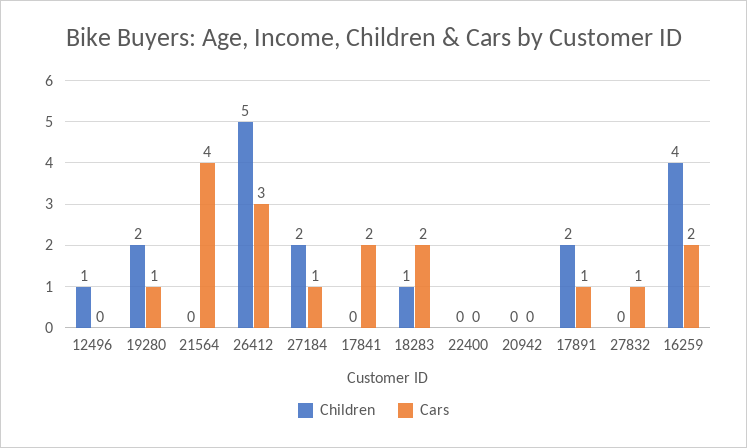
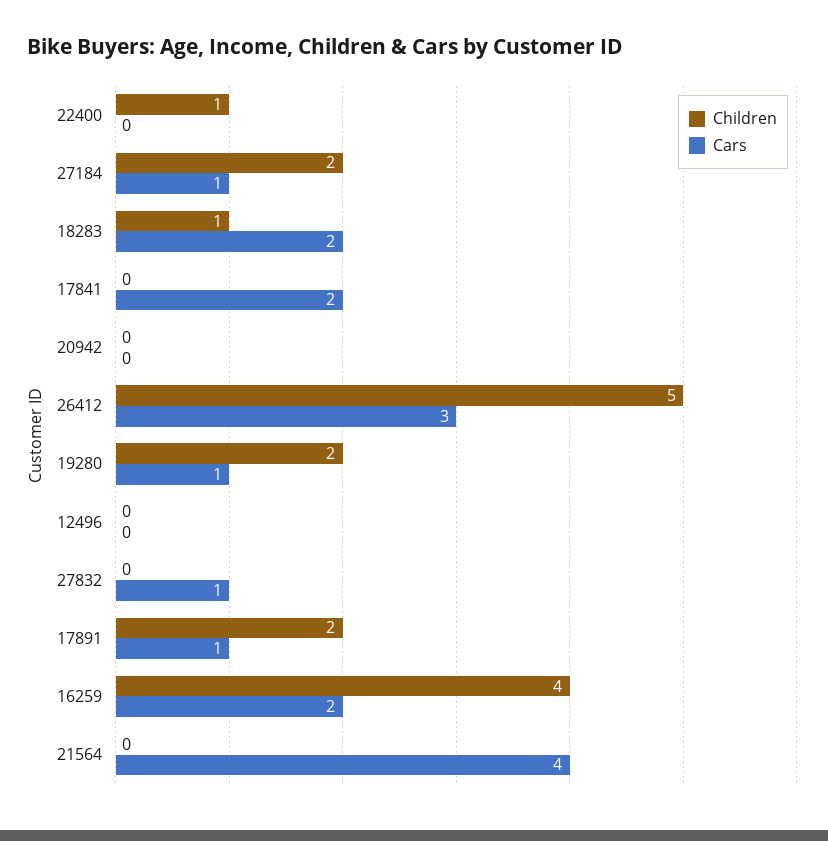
  {
    "Children": {
-     "12496": 1,
+     "12496": 0,
      "19280": 2,
      "21564": 0,
      "26412": 5,
      "27184": 2,
      "17841": 0,
      "18283": 1,
-     "22400": 0,
+     "22400": 1,
      "20942": 0,
      "17891": 2,
      "27832": 0,
      "16259": 4
    },
    "Cars": {
      "12496": 0,
      "19280": 1,
      "21564": 4,
      "26412": 3,
      "27184": 1,
      "17841": 2,
      "18283": 2,
      "22400": 0,
      "20942": 0,
      "17891": 1,
      "27832": 1,
      "16259": 2
    }
  }

